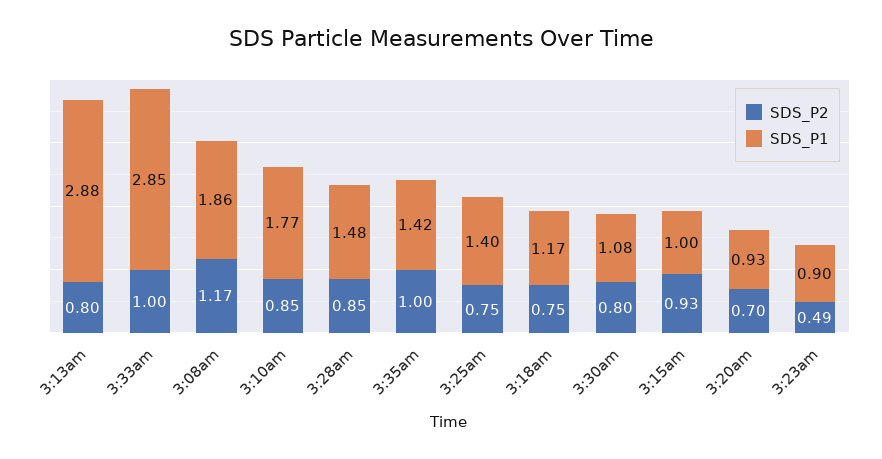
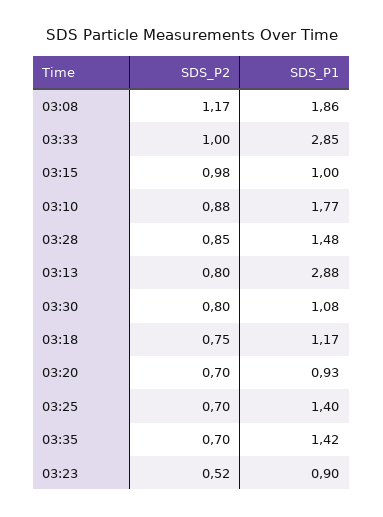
  {
    "SDS_P2": {
      "3:13am": 0.8,
      "3:33am": 1,
      "3:08am": 1.17,
-     "3:10am": 0.85,
+     "3:10am": 0.88,
      "3:28am": 0.85,
-     "3:35am": 1,
+     "3:35am": 0.7,
-     "3:25am": 0.75,
+     "3:25am": 0.7,
      "3:18am": 0.75,
      "3:30am": 0.8,
-     "3:15am": 0.93,
+     "3:15am": 0.98,
      "3:20am": 0.7,
-     "3:23am": 0.49
+     "3:23am": 0.52
    },
    "SDS_P1": {
      "3:13am": 2.88,
      "3:33am": 2.85,
      "3:08am": 1.86,
      "3:10am": 1.77,
      "3:28am": 1.48,
      "3:35am": 1.42,
      "3:25am": 1.4,
      "3:18am": 1.17,
      "3:30am": 1.08,
      "3:15am": 1,
      "3:20am": 0.93,
      "3:23am": 0.9
    }
  }

